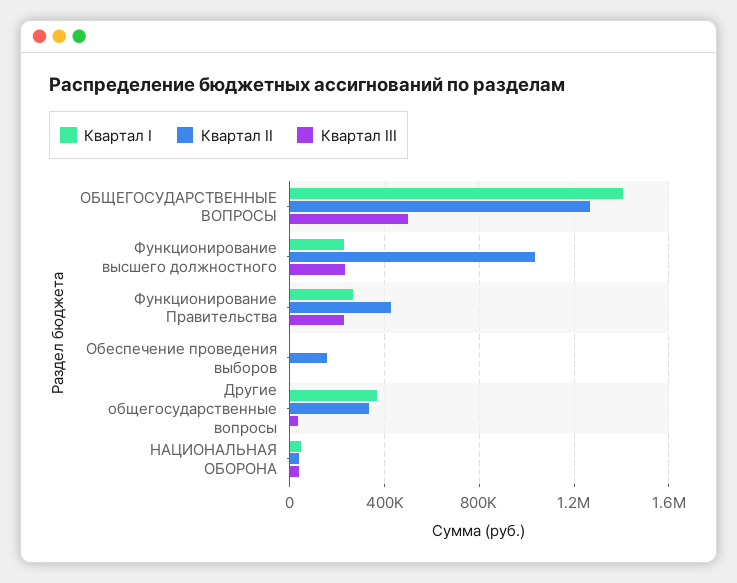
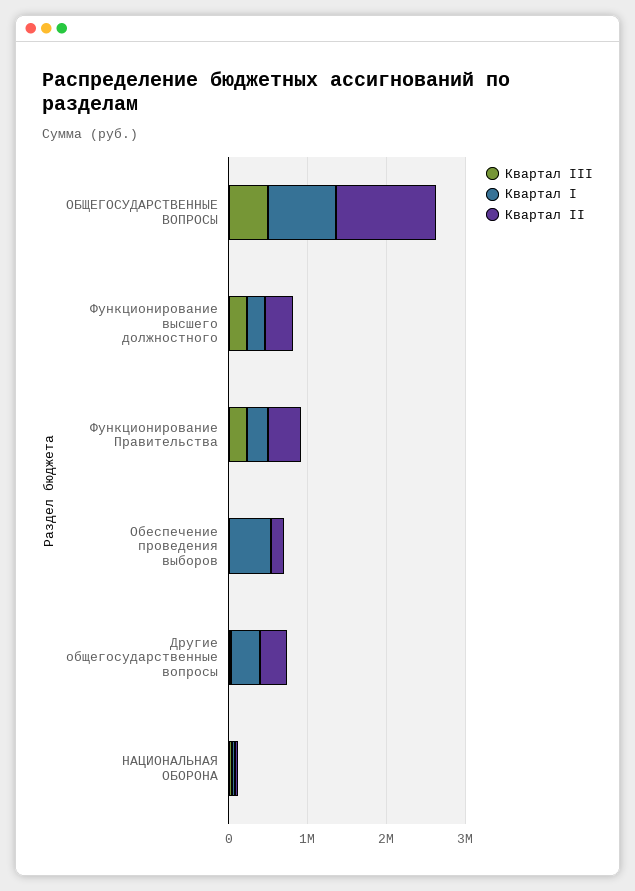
  {
    "Квартал I": {
-     "ОБЩЕГОСУДАРСТВЕННЫЕ ВОПРОСЫ": 1400000,
+     "ОБЩЕГОСУДАРСТВЕННЫЕ ВОПРОСЫ": 800000,
      "Функционирование высшего должностного": 250000,
      "Функционирование Правительства": 250000,
-     "Обеспечение проведения выборов": 0,
+     "Обеспечение проведения выборов": 600000,
      "Другие общегосударственные вопросы": 350000,
      "НАЦИОНАЛЬНАЯ ОБОРОНА": 50000
    },
    "Квартал II": {
      "ОБЩЕГОСУДАРСТВЕННЫЕ ВОПРОСЫ": 1250000,
-     "Функционирование высшего должностного": 1050000,
+     "Функционирование высшего должностного": 400000,
      "Функционирование Правительства": 450000,
      "Обеспечение проведения выборов": 150000,
      "Другие общегосударственные вопросы": 350000,
      "НАЦИОНАЛЬНАЯ ОБОРОНА": 50000
    },
    "Квартал III": {
      "ОБЩЕГОСУДАРСТВЕННЫЕ ВОПРОСЫ": 500000,
      "Функционирование высшего должностного": 250000,
      "Функционирование Правительства": 250000,
      "Обеспечение проведения выборов": 0,
      "Другие общегосударственные вопросы": 50000,
      "НАЦИОНАЛЬНАЯ ОБОРОНА": 50000
    }
  }

